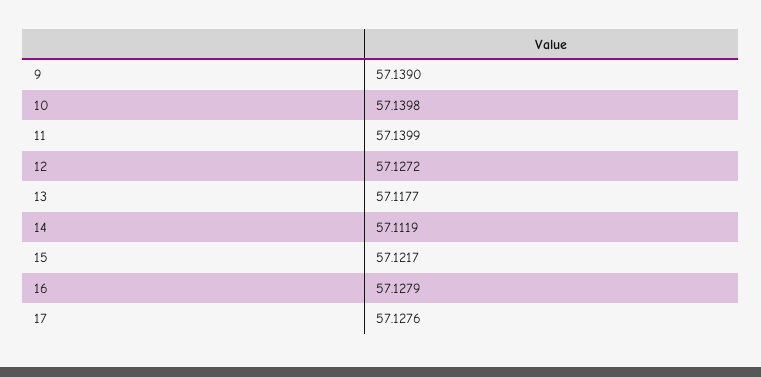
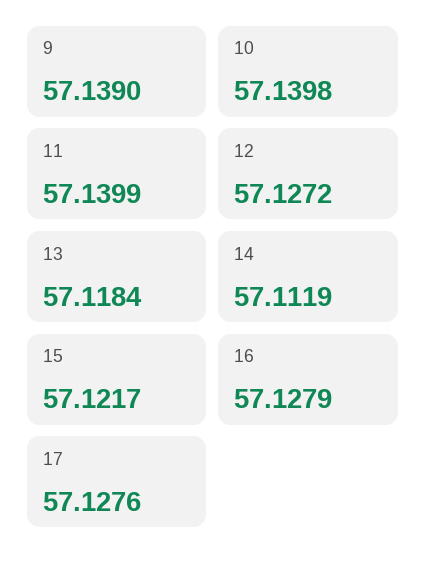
  {
    "9": 57.139,
    "10": 57.1398,
    "11": 57.1399,
    "12": 57.1272,
-   "13": 57.1177,
+   "13": 57.1184,
    "14": 57.1119,
    "15": 57.1217,
    "16": 57.1279,
    "17": 57.1276
  }

